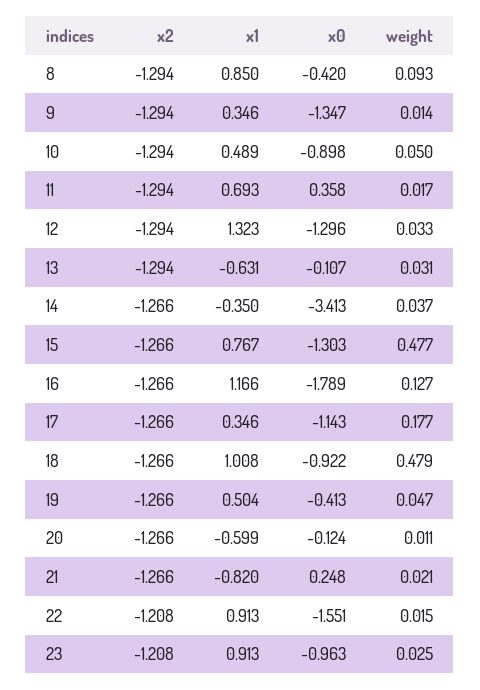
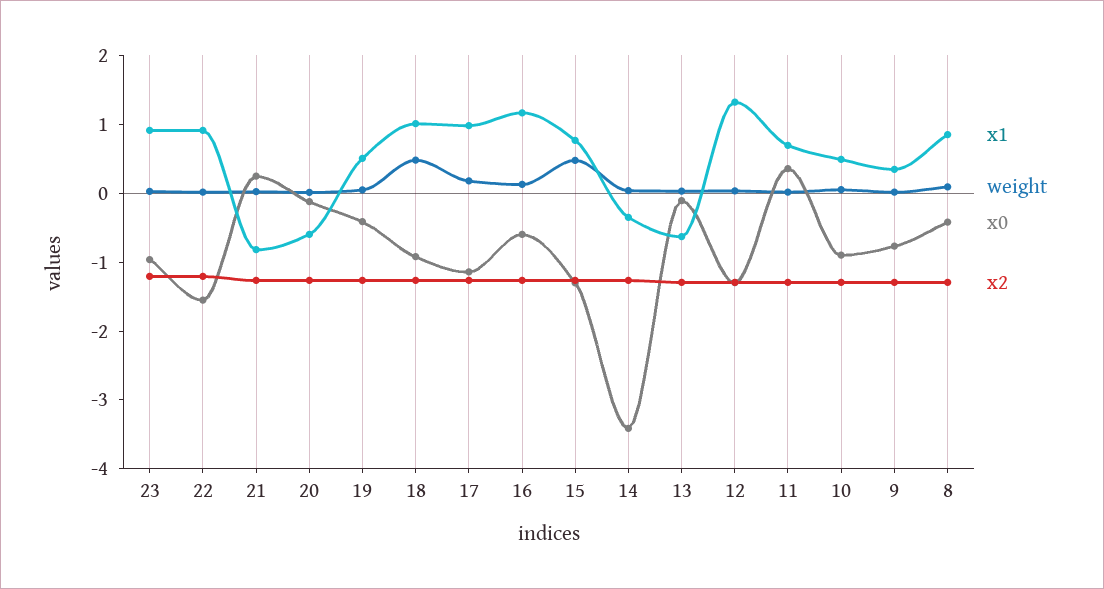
  {
    "x2": {
      "8": -1.294,
      "9": -1.294,
      "10": -1.294,
      "11": -1.294,
      "12": -1.294,
      "13": -1.294,
      "14": -1.266,
      "15": -1.266,
      "16": -1.266,
      "17": -1.266,
      "18": -1.266,
      "19": -1.266,
      "20": -1.266,
      "21": -1.266,
      "22": -1.208,
      "23": -1.208
    },
    "x1": {
      "8": 0.85,
      "9": 0.346,
      "10": 0.489,
      "11": 0.693,
      "12": 1.323,
      "13": -0.631,
      "14": -0.35,
      "15": 0.767,
      "16": 1.166,
-     "17": 0.346,
+     "17": 1,
      "18": 1.008,
      "19": 0.504,
      "20": -0.599,
      "21": -0.82,
      "22": 0.913,
      "23": 0.913
    },
    "x0": {
      "8": -0.42,
-     "9": -1.347,
+     "9": -0.8,
      "10": -0.898,
      "11": 0.358,
      "12": -1.296,
      "13": -0.107,
      "14": -3.413,
      "15": -1.303,
-     "16": -1.789,
+     "16": -0.6,
      "17": -1.143,
      "18": -0.922,
      "19": -0.413,
      "20": -0.124,
      "21": 0.248,
      "22": -1.551,
      "23": -0.963
    },
    "weight": {
      "8": 0.093,
      "9": 0.014,
      "10": 0.05,
      "11": 0.017,
      "12": 0.033,
      "13": 0.031,
      "14": 0.037,
      "15": 0.477,
      "16": 0.127,
      "17": 0.177,
      "18": 0.479,
      "19": 0.047,
      "20": 0.011,
      "21": 0.021,
      "22": 0.015,
      "23": 0.025
    }
  }

